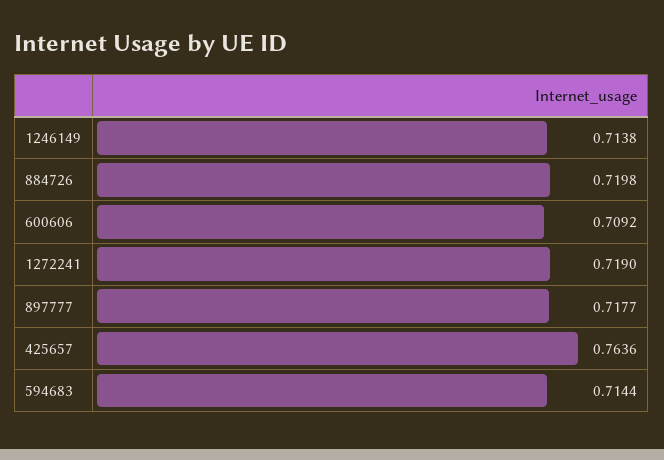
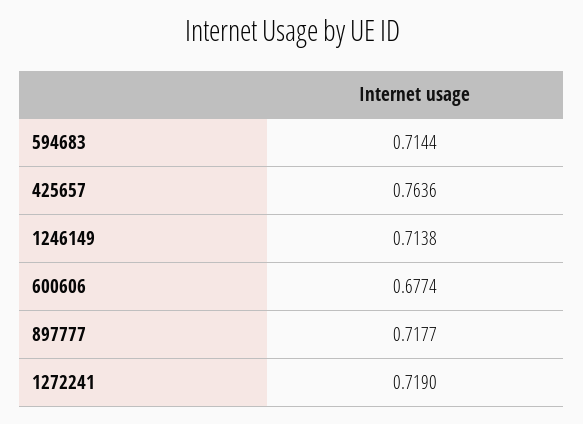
  {
    "1246149": 0.7138,
-   "884726": 0.7198,
-   "600606": 0.7092,
+   "600606": 0.6774,
    "1272241": 0.719,
    "897777": 0.7177,
    "425657": 0.7636,
    "594683": 0.7144
  }

